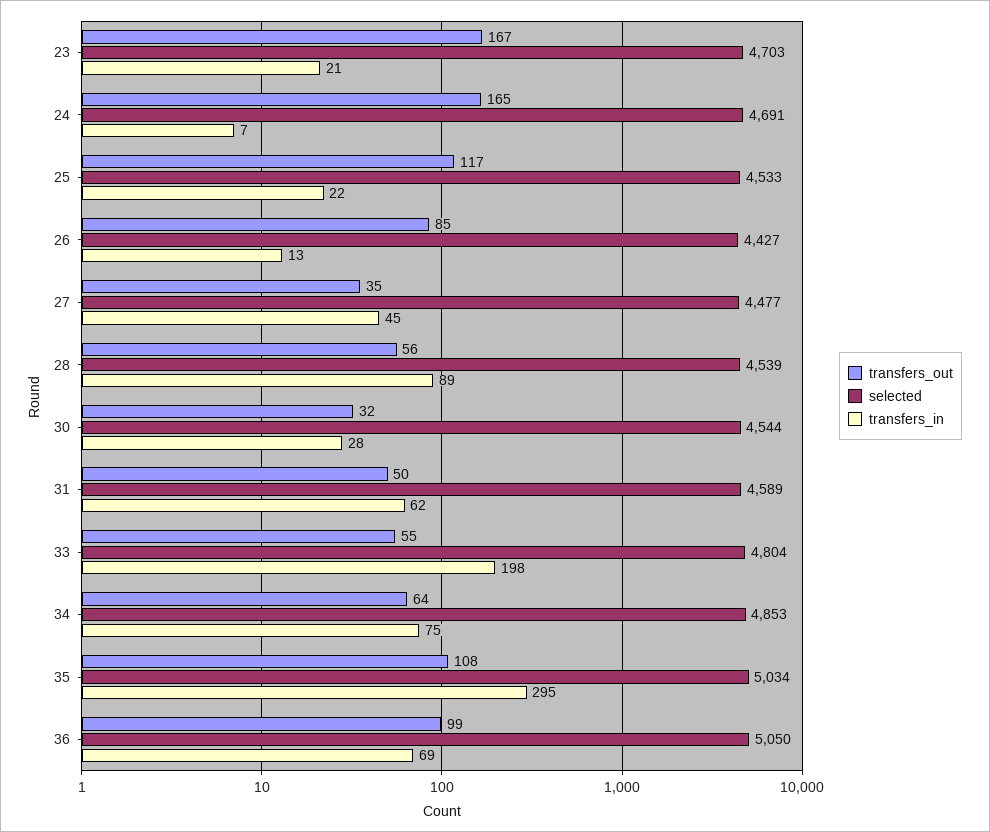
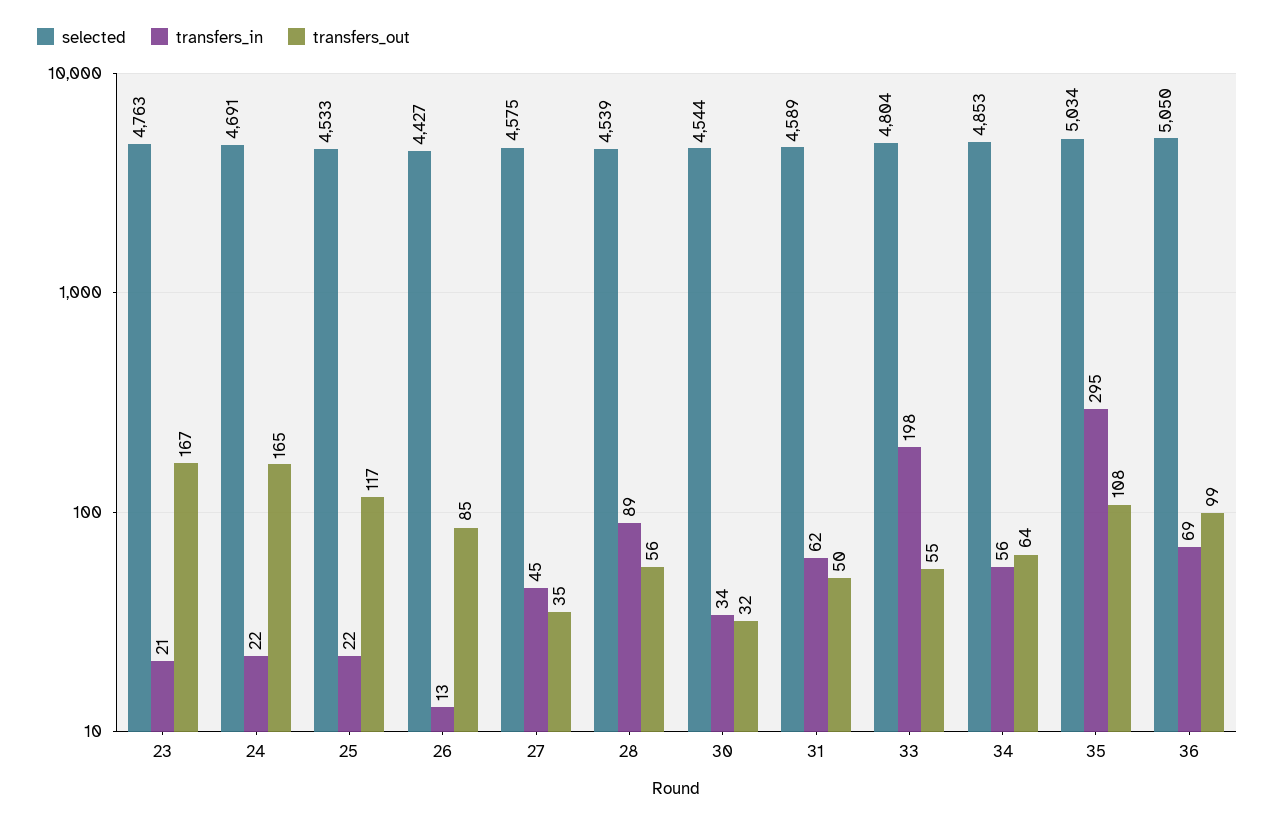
  {
    "transfers_out": {
      "23": 167,
      "24": 165,
      "25": 117,
      "26": 85,
      "27": 35,
      "28": 56,
      "30": 32,
      "31": 50,
      "33": 55,
      "34": 64,
      "35": 108,
      "36": 99
    },
    "selected": {
-     "23": 4703,
+     "23": 4763,
      "24": 4691,
      "25": 4533,
      "26": 4427,
-     "27": 4477,
+     "27": 4575,
      "28": 4539,
      "30": 4544,
      "31": 4589,
      "33": 4804,
      "34": 4853,
      "35": 5034,
      "36": 5050
    },
    "transfers_in": {
      "23": 21,
-     "24": 7,
+     "24": 22,
      "25": 22,
      "26": 13,
      "27": 45,
      "28": 89,
-     "30": 28,
+     "30": 34,
      "31": 62,
      "33": 198,
-     "34": 75,
+     "34": 56,
      "35": 295,
      "36": 69
    }
  }

